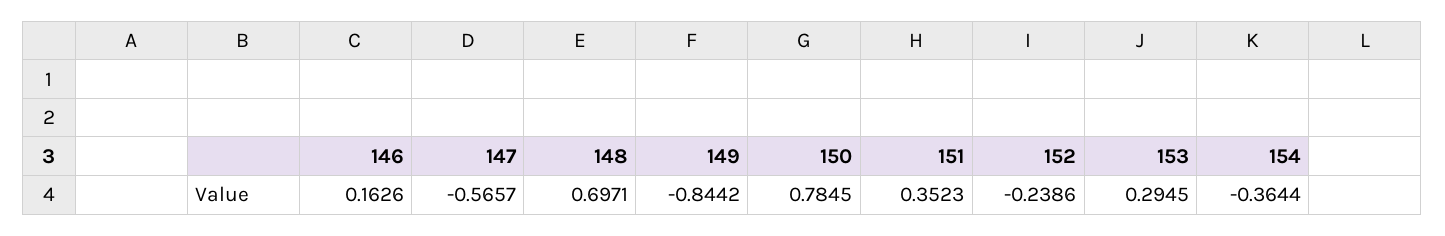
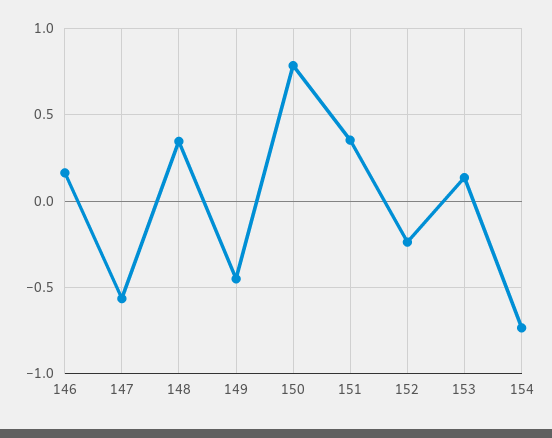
  {
    "146": 0.1626,
    "147": -0.5657,
-   "148": 0.6971,
+   "148": 0.35,
-   "149": -0.8442,
+   "149": -0.45,
    "150": 0.7845,
    "151": 0.3523,
    "152": -0.2386,
-   "153": 0.2945,
+   "153": 0.15,
-   "154": -0.3644
+   "154": -0.75
  }

